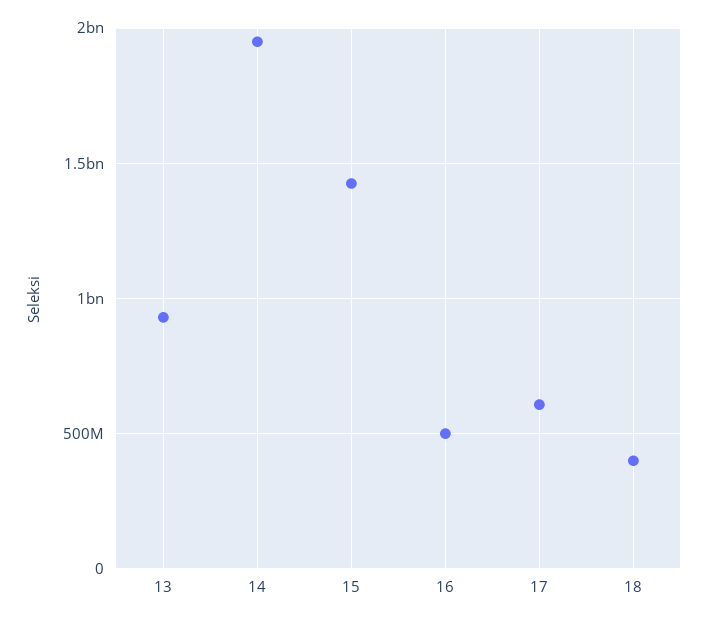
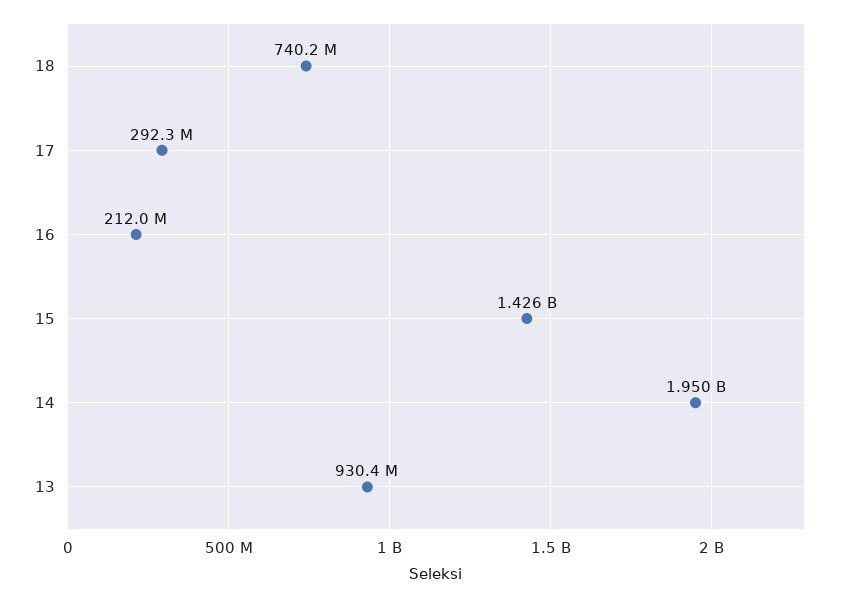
  {
    "13": 930400000,
    "14": 1950000000,
    "15": 1426000000,
-   "16": 500000000,
+   "16": 212000000,
-   "17": 600000000,
+   "17": 292300000,
-   "18": 400000000
+   "18": 740200000
  }

